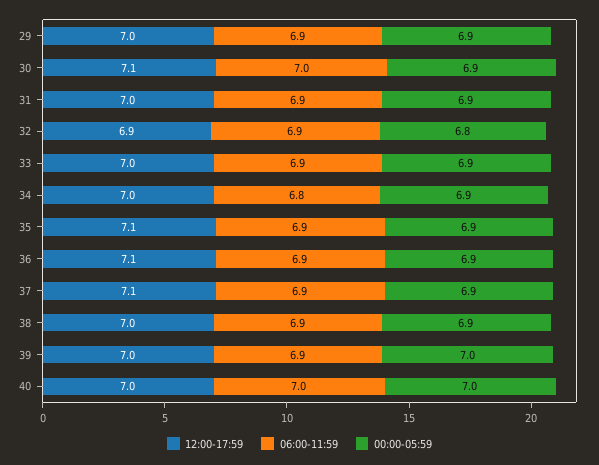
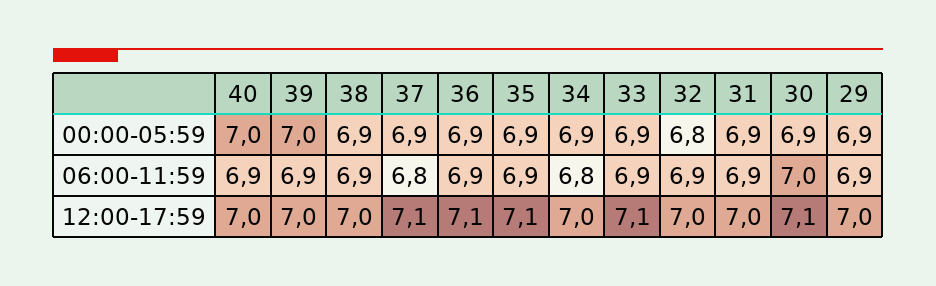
  {
    "12:00-17:59": {
      "29": 7,
      "30": 7.1,
      "31": 7,
-     "32": 6.9,
+     "32": 7,
-     "33": 7,
+     "33": 7.1,
      "34": 7,
      "35": 7.1,
      "36": 7.1,
      "37": 7.1,
      "38": 7,
      "39": 7,
      "40": 7
    },
    "06:00-11:59": {
      "29": 6.9,
      "30": 7,
      "31": 6.9,
      "32": 6.9,
      "33": 6.9,
      "34": 6.8,
      "35": 6.9,
      "36": 6.9,
-     "37": 6.9,
+     "37": 6.8,
      "38": 6.9,
      "39": 6.9,
-     "40": 7
+     "40": 6.9
    },
    "00:00-05:59": {
      "29": 6.9,
      "30": 6.9,
      "31": 6.9,
      "32": 6.8,
      "33": 6.9,
      "34": 6.9,
      "35": 6.9,
      "36": 6.9,
      "37": 6.9,
      "38": 6.9,
      "39": 7,
      "40": 7
    }
  }

